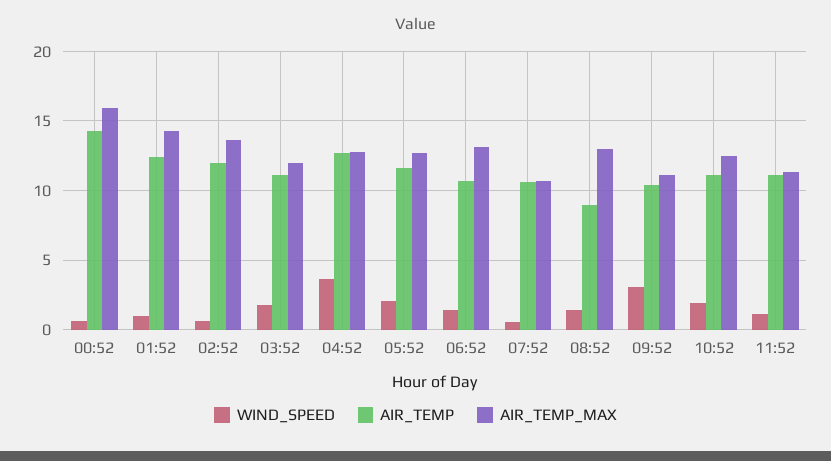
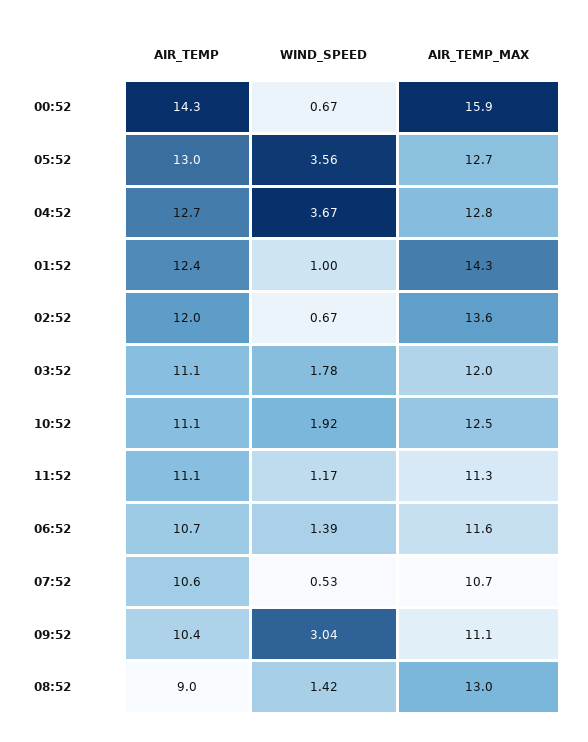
  {
    "WIND_SPEED": {
      "00:52": 0.67,
      "01:52": 1,
      "02:52": 0.67,
      "03:52": 1.78,
      "04:52": 3.67,
-     "05:52": 2,
+     "05:52": 3.56,
      "06:52": 1.39,
      "07:52": 0.53,
      "08:52": 1.42,
      "09:52": 3.04,
      "10:52": 1.92,
      "11:52": 1.17
    },
    "AIR_TEMP": {
      "00:52": 14.3,
      "01:52": 12.4,
      "02:52": 12,
      "03:52": 11.1,
      "04:52": 12.7,
-     "05:52": 11.5,
+     "05:52": 13,
      "06:52": 10.7,
      "07:52": 10.6,
      "08:52": 9,
      "09:52": 10.4,
      "10:52": 11.1,
      "11:52": 11.1
    },
    "AIR_TEMP_MAX": {
      "00:52": 15.9,
      "01:52": 14.3,
      "02:52": 13.6,
      "03:52": 12,
      "04:52": 12.8,
      "05:52": 12.7,
-     "06:52": 13,
+     "06:52": 11.6,
      "07:52": 10.7,
      "08:52": 13,
      "09:52": 11.1,
      "10:52": 12.5,
      "11:52": 11.3
    }
  }

